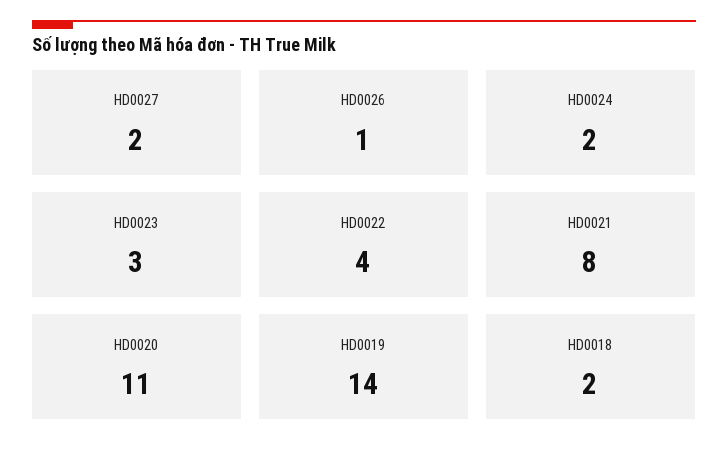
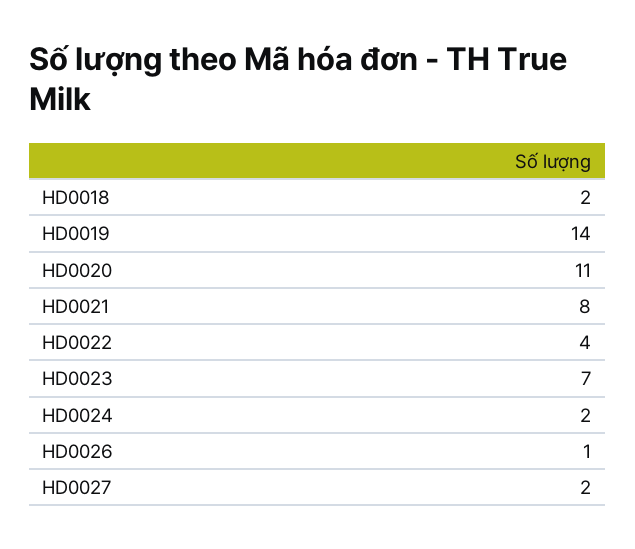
  {
    "HD0027": 2,
    "HD0026": 1,
    "HD0024": 2,
-   "HD0023": 3,
+   "HD0023": 7,
    "HD0022": 4,
    "HD0021": 8,
    "HD0020": 11,
    "HD0019": 14,
    "HD0018": 2
  }

